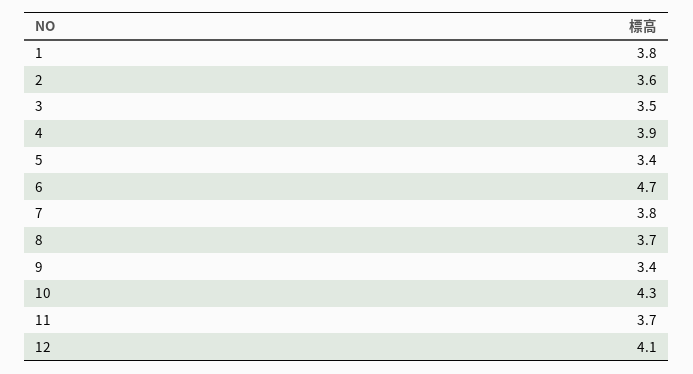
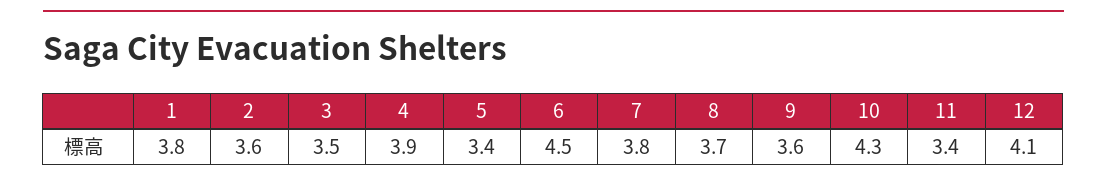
  {
    "1": 3.8,
    "2": 3.6,
    "3": 3.5,
    "4": 3.9,
    "5": 3.4,
-   "6": 4.7,
+   "6": 4.5,
    "7": 3.8,
    "8": 3.7,
-   "9": 3.4,
+   "9": 3.6,
    "10": 4.3,
-   "11": 3.7,
+   "11": 3.4,
    "12": 4.1
  }

